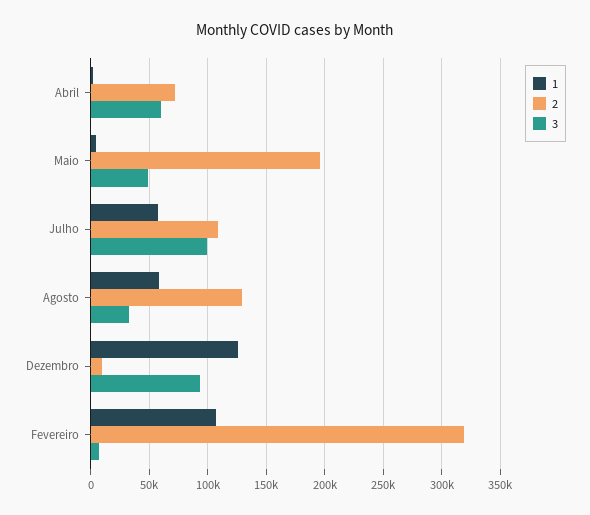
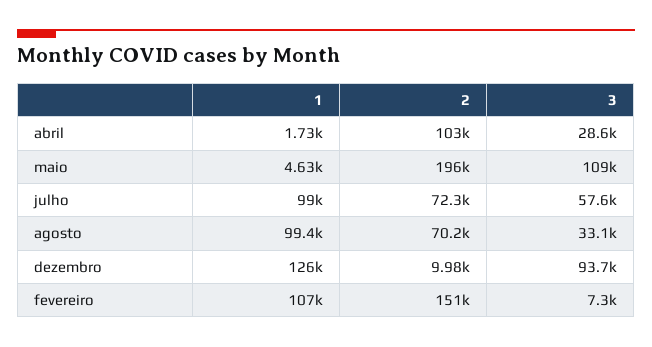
  {
    "1": {
      "Abril": 1730,
      "Maio": 4630,
-     "Julho": 60000,
+     "Julho": 99000,
-     "Agosto": 60000,
+     "Agosto": 99400,
      "Dezembro": 126000,
      "Fevereiro": 107000
    },
    "2": {
-     "Abril": 70000,
+     "Abril": 103000,
      "Maio": 196000,
-     "Julho": 110000,
+     "Julho": 72300,
-     "Agosto": 130000,
+     "Agosto": 70200,
      "Dezembro": 9980,
-     "Fevereiro": 320000
+     "Fevereiro": 151000
    },
    "3": {
-     "Abril": 60000,
+     "Abril": 28600,
-     "Maio": 50000,
+     "Maio": 109000,
-     "Julho": 100000,
+     "Julho": 57600,
      "Agosto": 33100,
      "Dezembro": 93700,
      "Fevereiro": 7300
    }
  }

